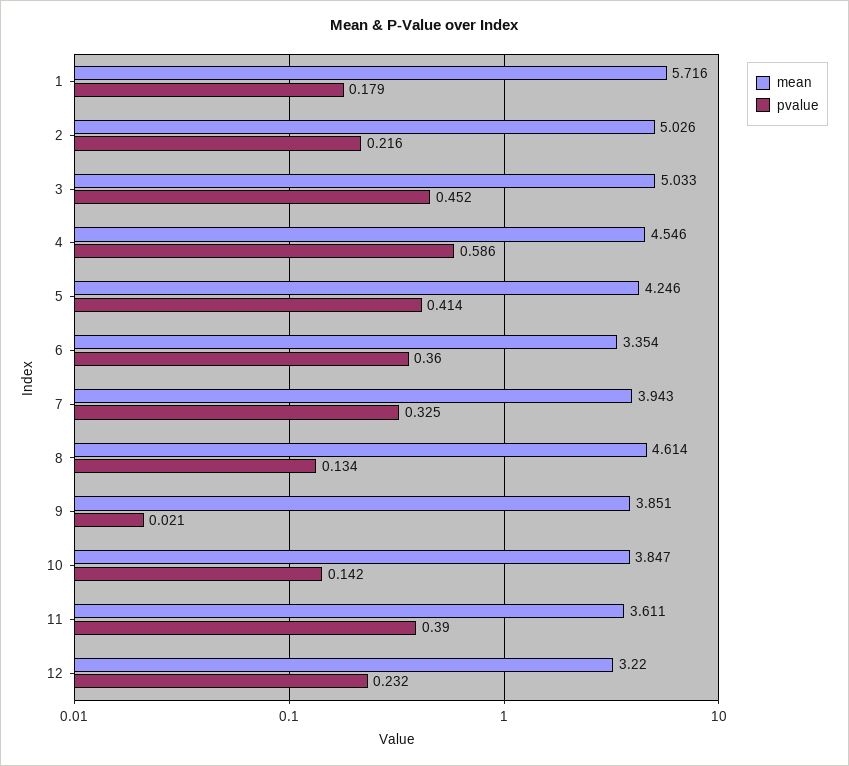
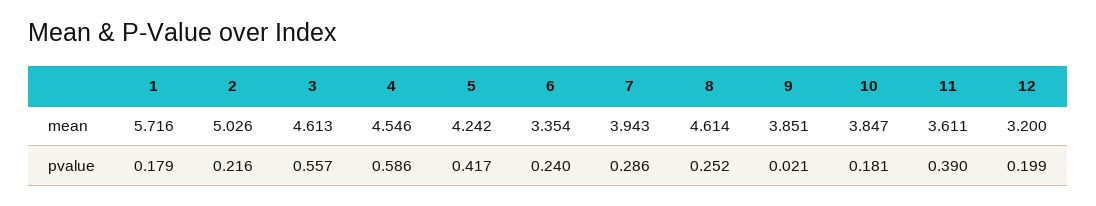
  {
    "mean": {
      "1": 5.716,
      "2": 5.026,
-     "3": 5.033,
+     "3": 4.613,
      "4": 4.546,
-     "5": 4.246,
+     "5": 4.242,
      "6": 3.354,
      "7": 3.943,
      "8": 4.614,
      "9": 3.851,
      "10": 3.847,
      "11": 3.611,
-     "12": 3.22
+     "12": 3.2
    },
    "pvalue": {
      "1": 0.179,
      "2": 0.216,
-     "3": 0.452,
+     "3": 0.557,
      "4": 0.586,
-     "5": 0.414,
+     "5": 0.417,
-     "6": 0.36,
+     "6": 0.24,
-     "7": 0.325,
+     "7": 0.286,
-     "8": 0.134,
+     "8": 0.252,
      "9": 0.021,
-     "10": 0.142,
+     "10": 0.181,
      "11": 0.39,
-     "12": 0.232
+     "12": 0.199
    }
  }

